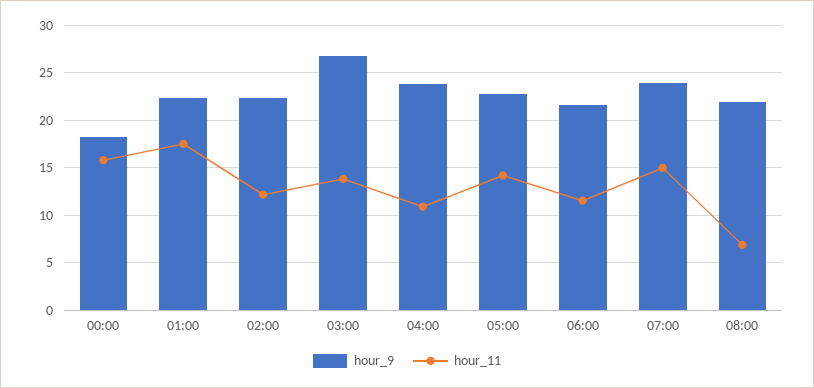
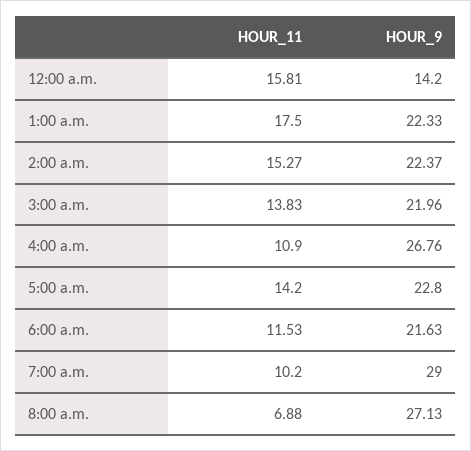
  {
    "hour_9": {
-     "00:00": 18,
+     "00:00": 14.2,
      "01:00": 22.33,
      "02:00": 22.37,
-     "03:00": 27,
+     "03:00": 21.96,
-     "04:00": 24,
+     "04:00": 26.76,
      "05:00": 22.8,
      "06:00": 21.63,
-     "07:00": 24,
+     "07:00": 29,
-     "08:00": 22
+     "08:00": 27.13
    },
    "hour_11": {
      "00:00": 15.81,
      "01:00": 17.5,
-     "02:00": 12,
+     "02:00": 15.27,
      "03:00": 13.83,
      "04:00": 10.9,
      "05:00": 14.2,
      "06:00": 11.53,
-     "07:00": 15,
+     "07:00": 10.2,
      "08:00": 6.88
    }
  }

